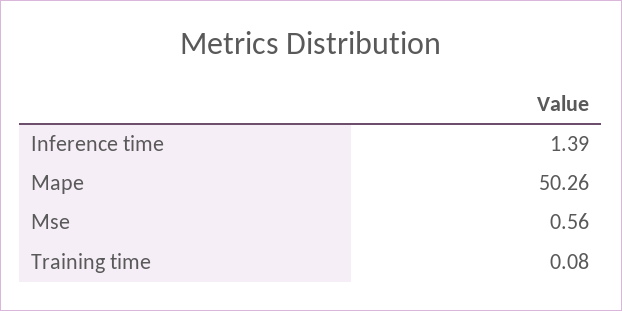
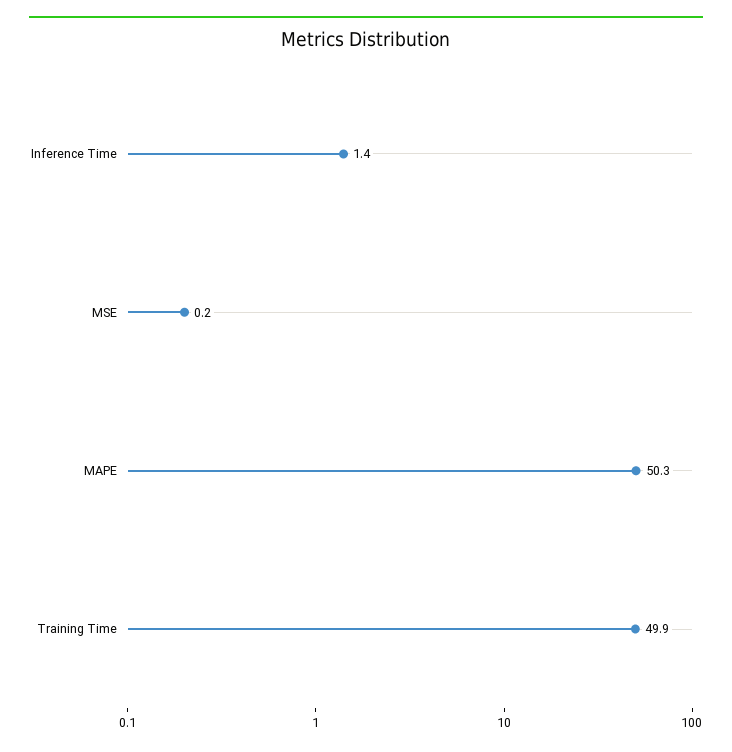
  {
    "Inference time": 1.39,
    "Mape": 50.26,
-   "Mse": 0.56,
+   "Mse": 0.2,
-   "Training time": 0.08
+   "Training time": 49.9
  }

